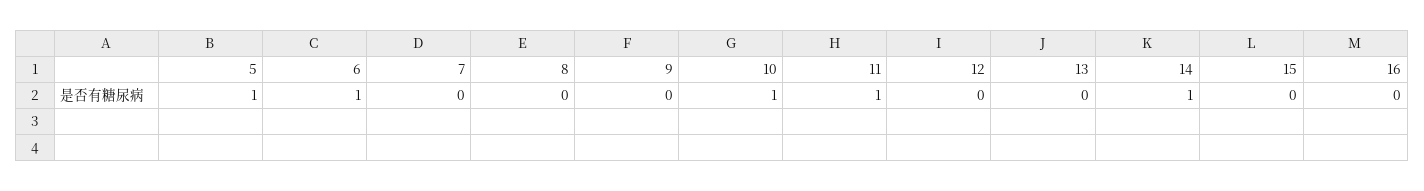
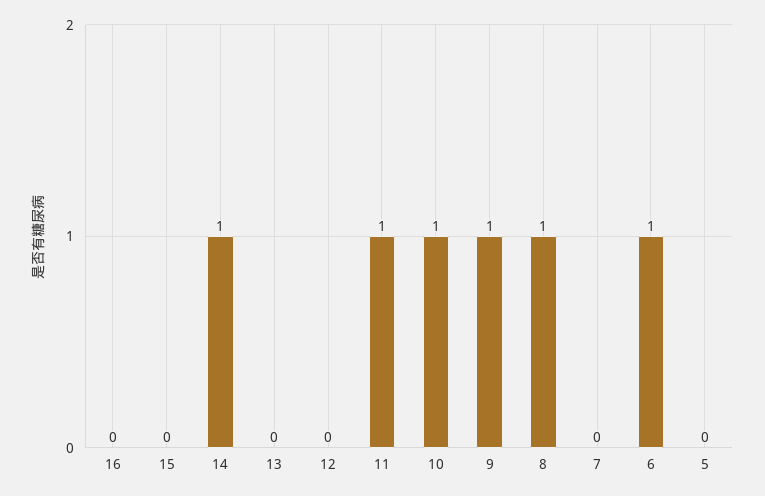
  {
-   "5": 1,
+   "5": 0,
    "6": 1,
    "7": 0,
-   "8": 0,
+   "8": 1,
-   "9": 0,
+   "9": 1,
    "10": 1,
    "11": 1,
    "12": 0,
    "13": 0,
    "14": 1,
    "15": 0,
    "16": 0
  }

